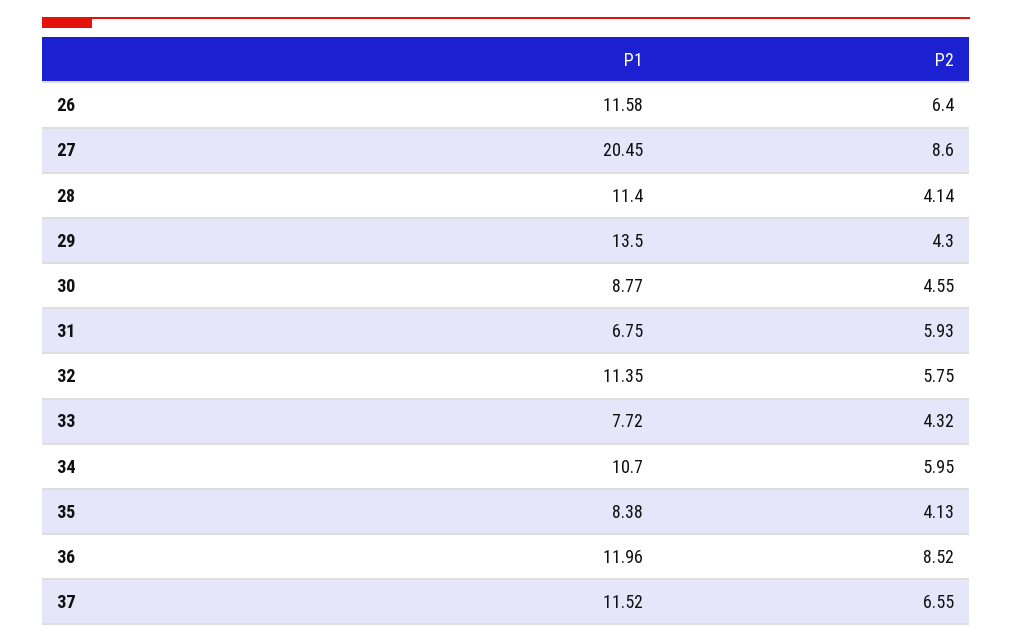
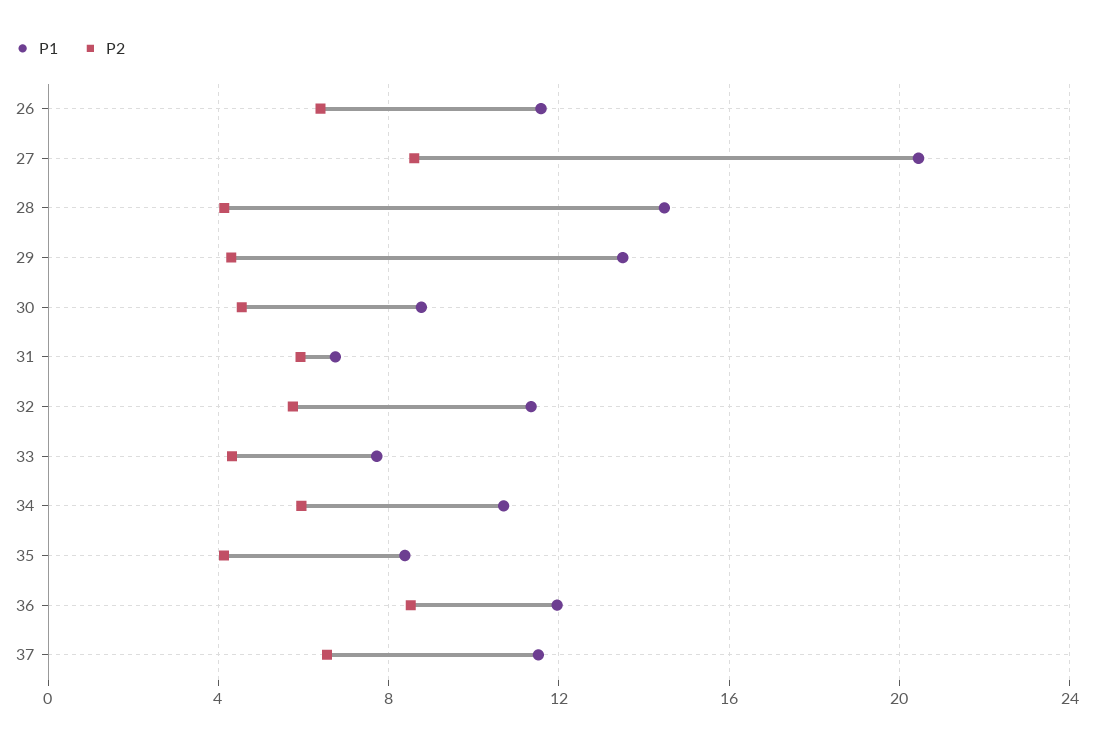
  {
    "P1": {
      "26": 11.58,
      "27": 20.45,
-     "28": 11.4,
+     "28": 14.5,
      "29": 13.5,
      "30": 8.77,
      "31": 6.75,
      "32": 11.35,
      "33": 7.72,
      "34": 10.7,
      "35": 8.38,
      "36": 11.96,
      "37": 11.52
    },
    "P2": {
      "26": 6.4,
      "27": 8.6,
      "28": 4.14,
      "29": 4.3,
      "30": 4.55,
      "31": 5.93,
      "32": 5.75,
      "33": 4.32,
      "34": 5.95,
      "35": 4.13,
      "36": 8.52,
      "37": 6.55
    }
  }

